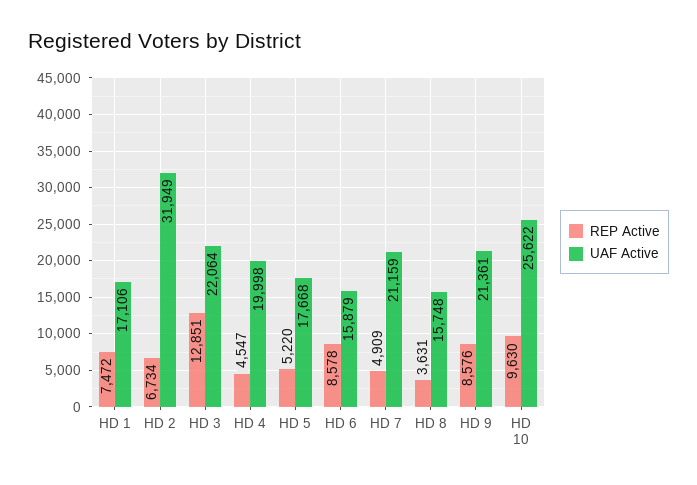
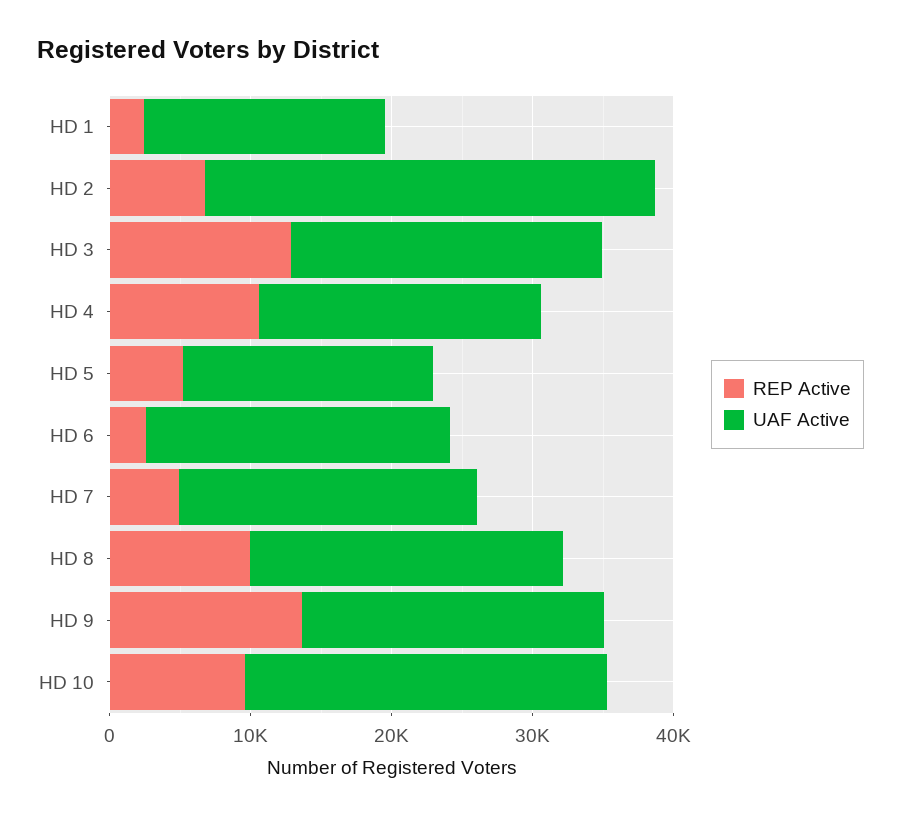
  {
    "REP Active": {
-     "HD 1": 7472,
+     "HD 1": 2000,
      "HD 2": 6734,
      "HD 3": 12851,
-     "HD 4": 4547,
+     "HD 4": 10000,
      "HD 5": 5220,
-     "HD 6": 8578,
+     "HD 6": 2000,
      "HD 7": 4909,
-     "HD 8": 3631,
+     "HD 8": 10000,
-     "HD 9": 8576,
+     "HD 9": 14000,
      "HD 10": 9630
    },
    "UAF Active": {
      "HD 1": 17106,
      "HD 2": 31949,
      "HD 3": 22064,
      "HD 4": 19998,
      "HD 5": 17668,
-     "HD 6": 15879,
+     "HD 6": 22000,
      "HD 7": 21159,
-     "HD 8": 15748,
+     "HD 8": 22000,
      "HD 9": 21361,
      "HD 10": 25622
    }
  }

